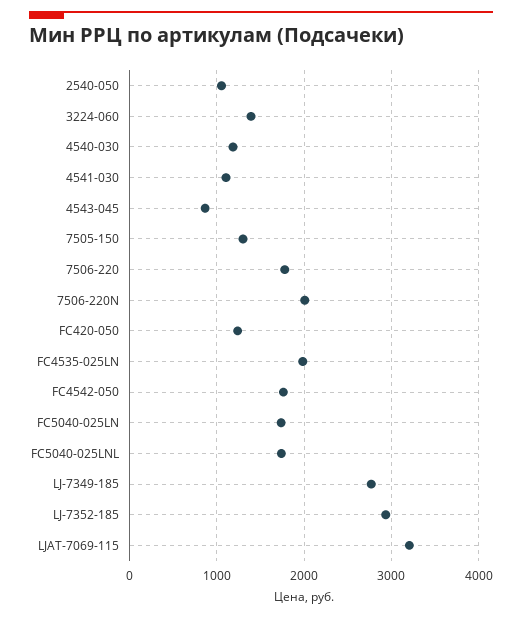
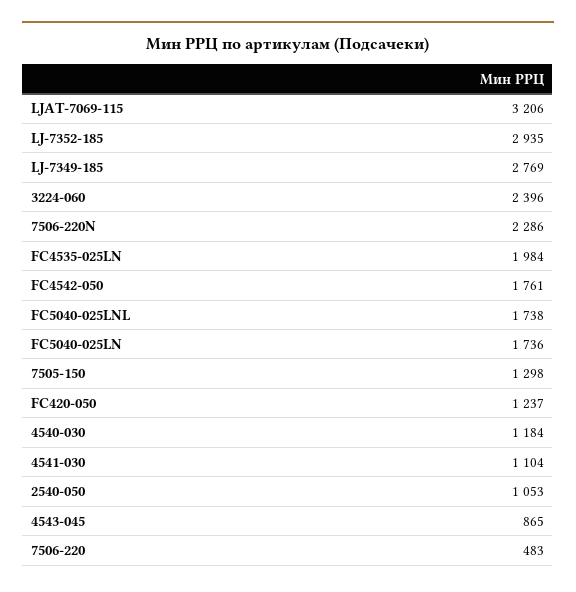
  {
    "2540-050": 1053,
-   "3224-060": 1400,
+   "3224-060": 2396,
    "4540-030": 1184,
    "4541-030": 1104,
    "4543-045": 865,
    "7505-150": 1298,
-   "7506-220": 1800,
+   "7506-220": 483,
-   "7506-220N": 2000,
+   "7506-220N": 2286,
    "FC420-050": 1237,
    "FC4535-025LN": 1984,
    "FC4542-050": 1761,
    "FC5040-025LN": 1736,
    "FC5040-025LNL": 1738,
    "LJ-7349-185": 2769,
    "LJ-7352-185": 2935,
    "LJAT-7069-115": 3206
  }

